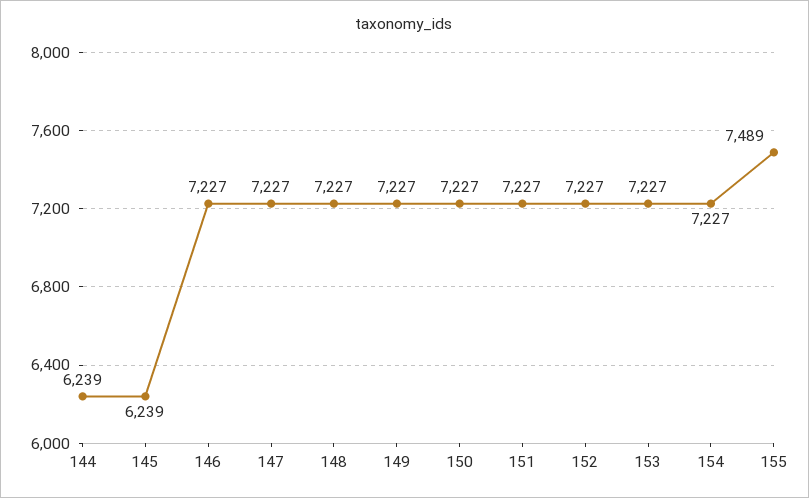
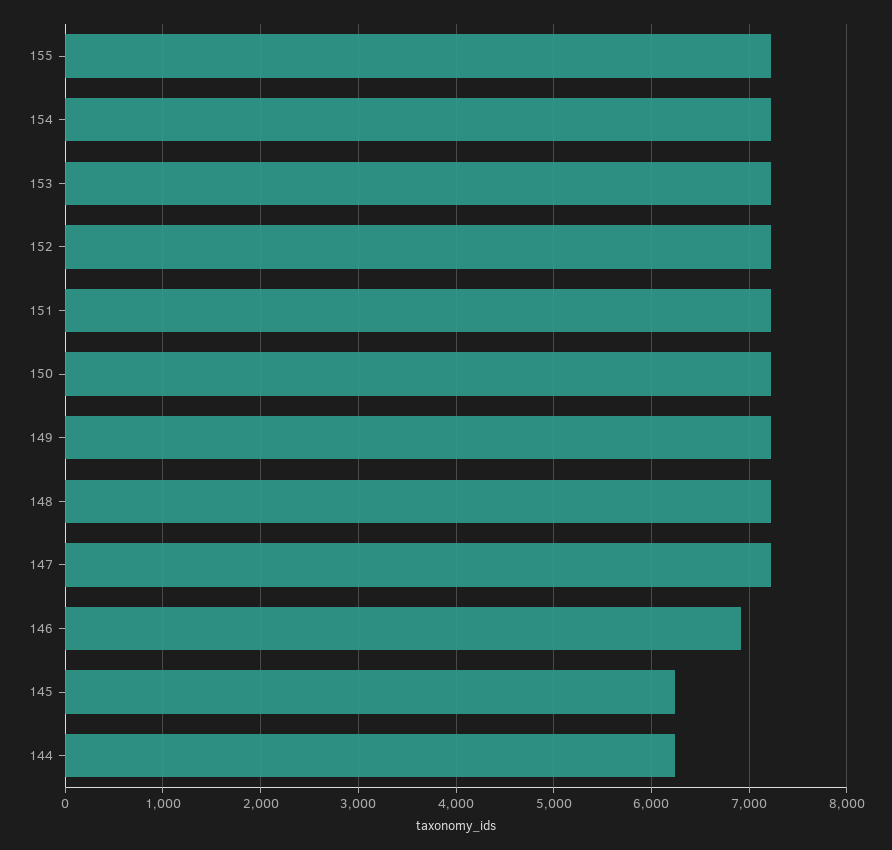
  {
    "144": 6239,
    "145": 6239,
-   "146": 7227,
+   "146": 6900,
    "147": 7227,
    "148": 7227,
    "149": 7227,
    "150": 7227,
    "151": 7227,
    "152": 7227,
    "153": 7227,
    "154": 7227,
-   "155": 7489
+   "155": 7200
  }

